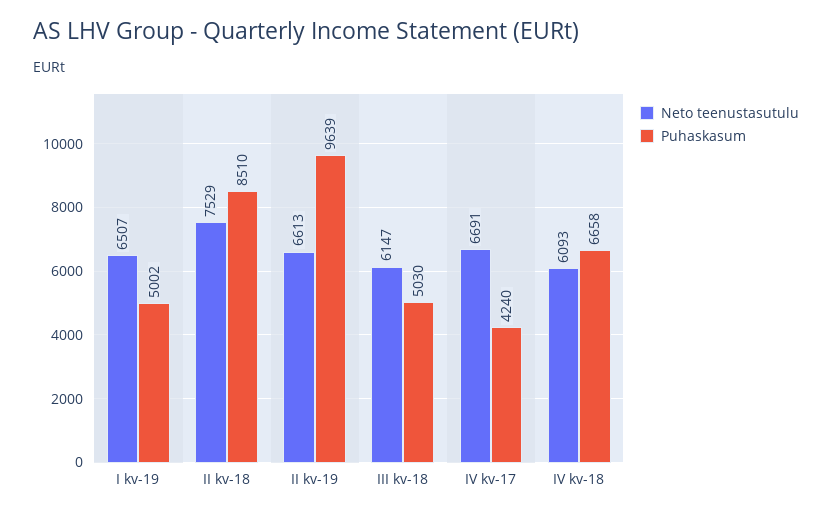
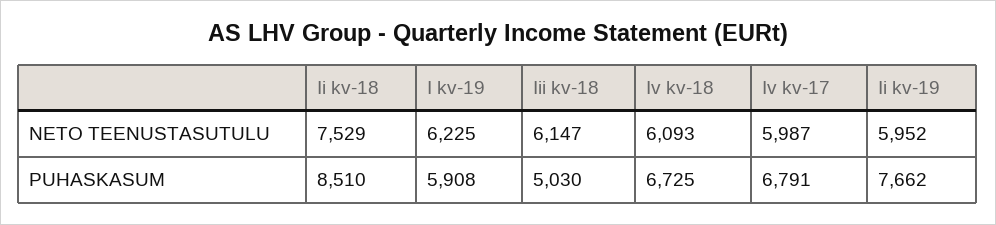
  {
    "Neto teenustasutulu": {
-     "I kv-19": 6507,
+     "I kv-19": 6225,
      "II kv-18": 7529,
-     "II kv-19": 6613,
+     "II kv-19": 5952,
      "III kv-18": 6147,
-     "IV kv-17": 6691,
+     "IV kv-17": 5987,
      "IV kv-18": 6093
    },
    "Puhaskasum": {
-     "I kv-19": 5002,
+     "I kv-19": 5908,
      "II kv-18": 8510,
-     "II kv-19": 9639,
+     "II kv-19": 7662,
      "III kv-18": 5030,
-     "IV kv-17": 4240,
+     "IV kv-17": 6791,
-     "IV kv-18": 6658
+     "IV kv-18": 6725
    }
  }

